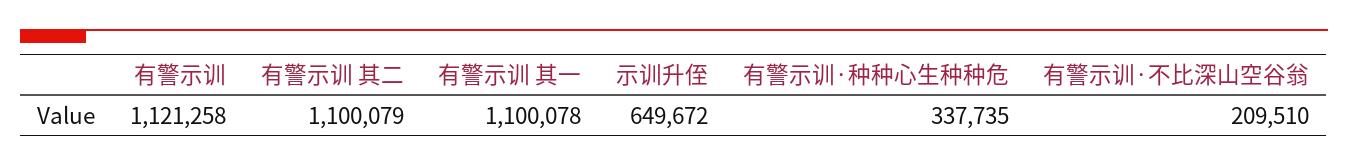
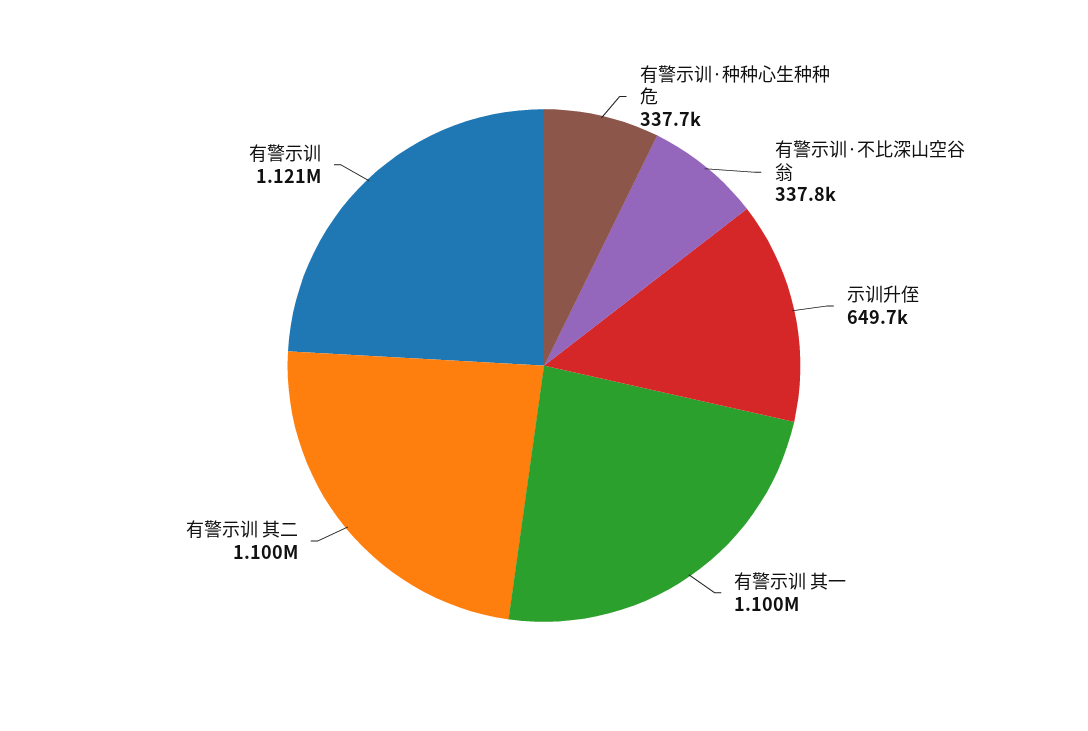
  {
    "有警示训": 1121258,
    "有警示训 其二": 1100079,
    "有警示训 其一": 1100078,
    "示训升侄": 649672,
    "有警示训·种种心生种种危": 337735,
-   "有警示训·不比深山空谷翁": 209510
+   "有警示训·不比深山空谷翁": 337800
  }

